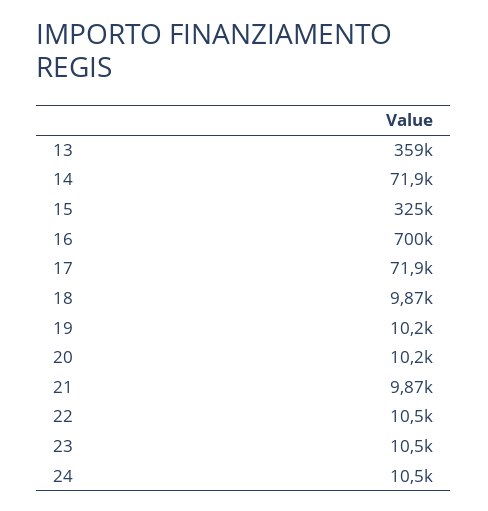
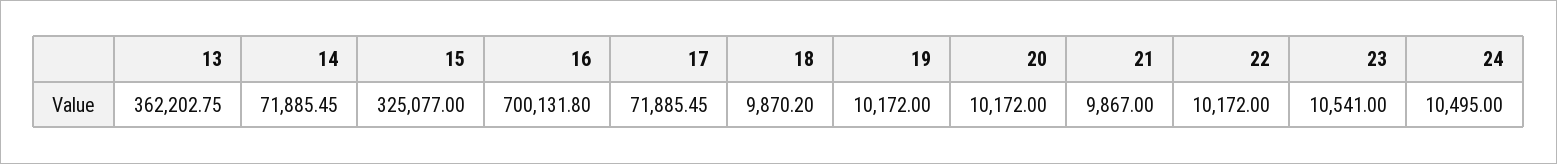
  {
-   "13": 359000,
+   "13": 362202.75,
    "14": 71885.45,
    "15": 325077,
    "16": 700131.8,
    "17": 71885.45,
    "18": 9870.2,
    "19": 10172,
    "20": 10172,
    "21": 9867,
-   "22": 10500,
+   "22": 10172,
    "23": 10541,
    "24": 10495
  }

